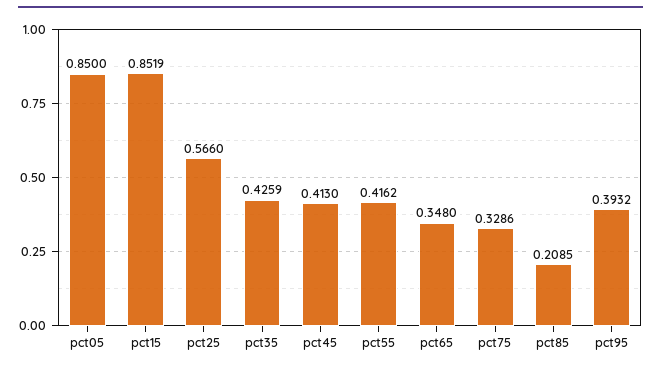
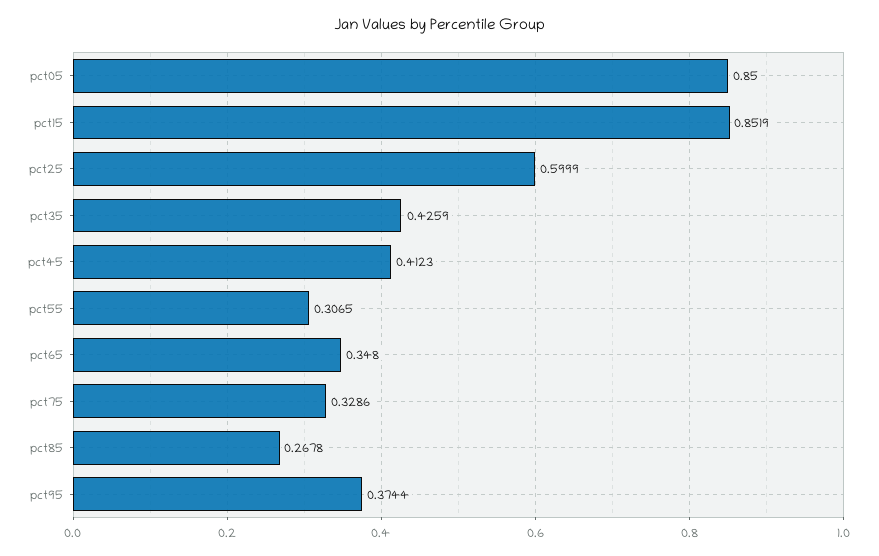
  {
    "pct05": 0.85,
    "pct15": 0.8519,
-   "pct25": 0.566,
+   "pct25": 0.5999,
    "pct35": 0.4259,
-   "pct45": 0.413,
+   "pct45": 0.4123,
-   "pct55": 0.4162,
+   "pct55": 0.3065,
    "pct65": 0.348,
    "pct75": 0.3286,
-   "pct85": 0.2085,
+   "pct85": 0.2678,
-   "pct95": 0.3932
+   "pct95": 0.3744
  }

